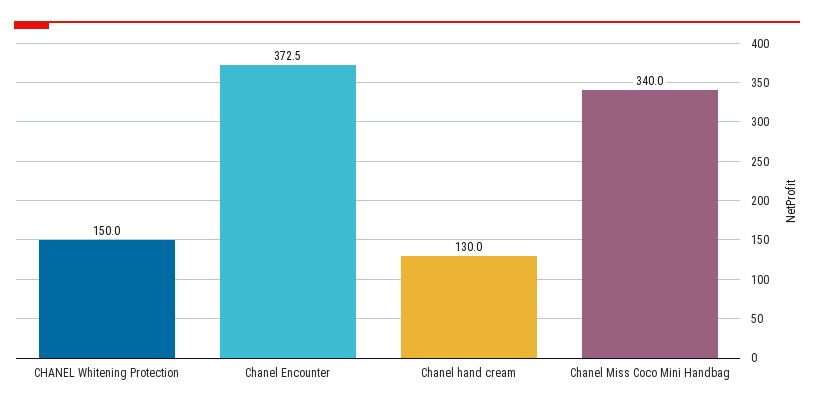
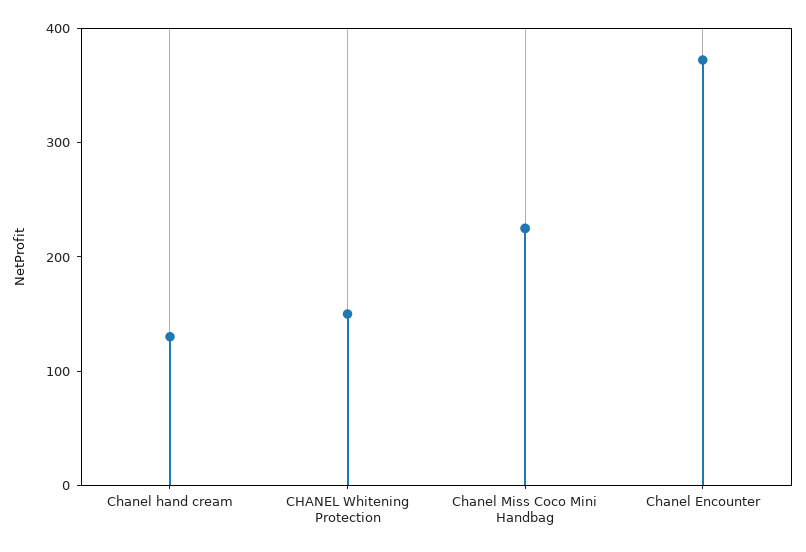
  {
    "CHANEL Whitening Protection": 150,
    "Chanel Encounter": 372.5,
    "Chanel hand cream": 130,
-   "Chanel Miss Coco Mini Handbag": 340
+   "Chanel Miss Coco Mini Handbag": 220
  }

